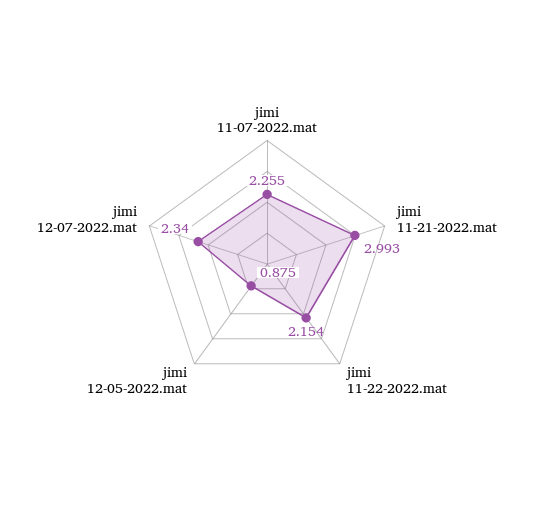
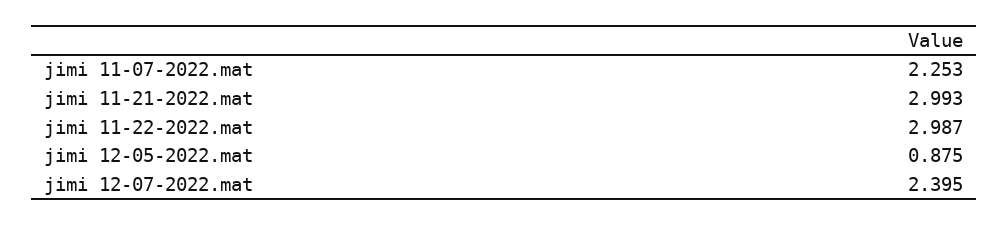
  {
-   "jimi 11-07-2022.mat": 2.255,
+   "jimi 11-07-2022.mat": 2.253,
    "jimi 11-21-2022.mat": 2.993,
-   "jimi 11-22-2022.mat": 2.154,
+   "jimi 11-22-2022.mat": 2.987,
    "jimi 12-05-2022.mat": 0.875,
-   "jimi 12-07-2022.mat": 2.34
+   "jimi 12-07-2022.mat": 2.395
  }

